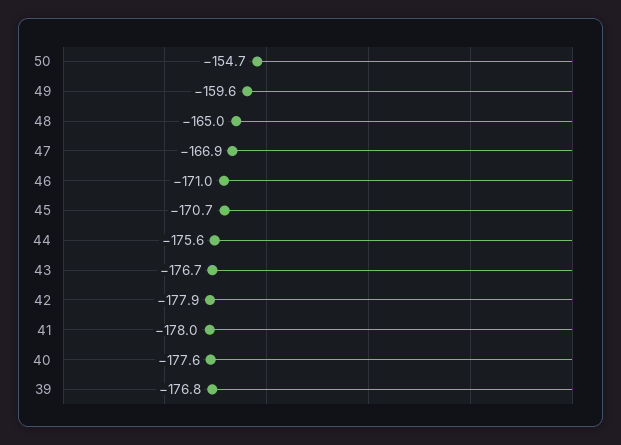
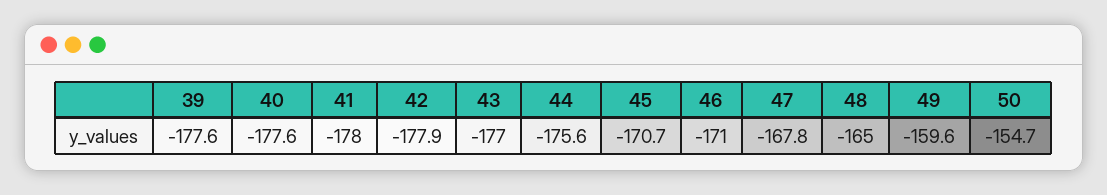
  {
    "50": -154.7,
    "49": -159.6,
    "48": -165,
-   "47": -166.9,
+   "47": -167.8,
    "46": -171,
    "45": -170.7,
    "44": -175.6,
-   "43": -176.7,
+   "43": -177,
    "42": -177.9,
    "41": -178,
    "40": -177.6,
-   "39": -176.8
+   "39": -177.6
  }

